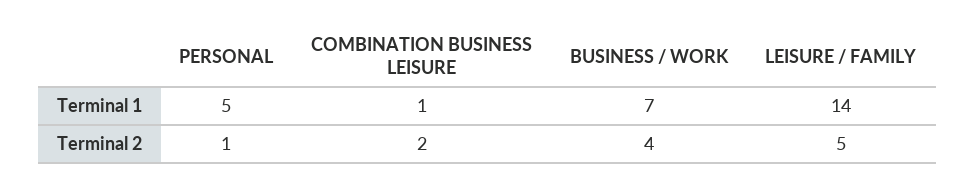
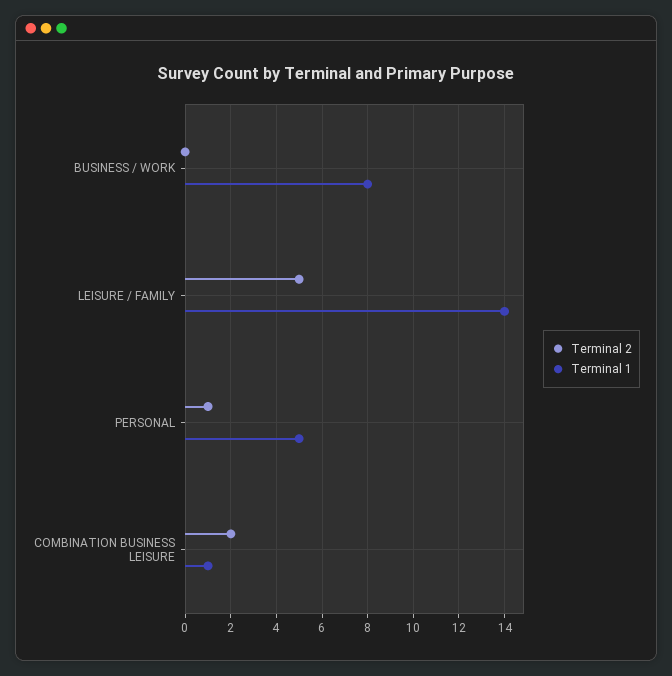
  {
    "Terminal 1": {
      "PERSONAL": 5,
      "COMBINATION BUSINESS LEISURE": 1,
-     "BUSINESS / WORK": 7,
+     "BUSINESS / WORK": 8,
      "LEISURE / FAMILY": 14
    },
    "Terminal 2": {
      "PERSONAL": 1,
      "COMBINATION BUSINESS LEISURE": 2,
-     "BUSINESS / WORK": 4,
+     "BUSINESS / WORK": 0,
      "LEISURE / FAMILY": 5
    }
  }

